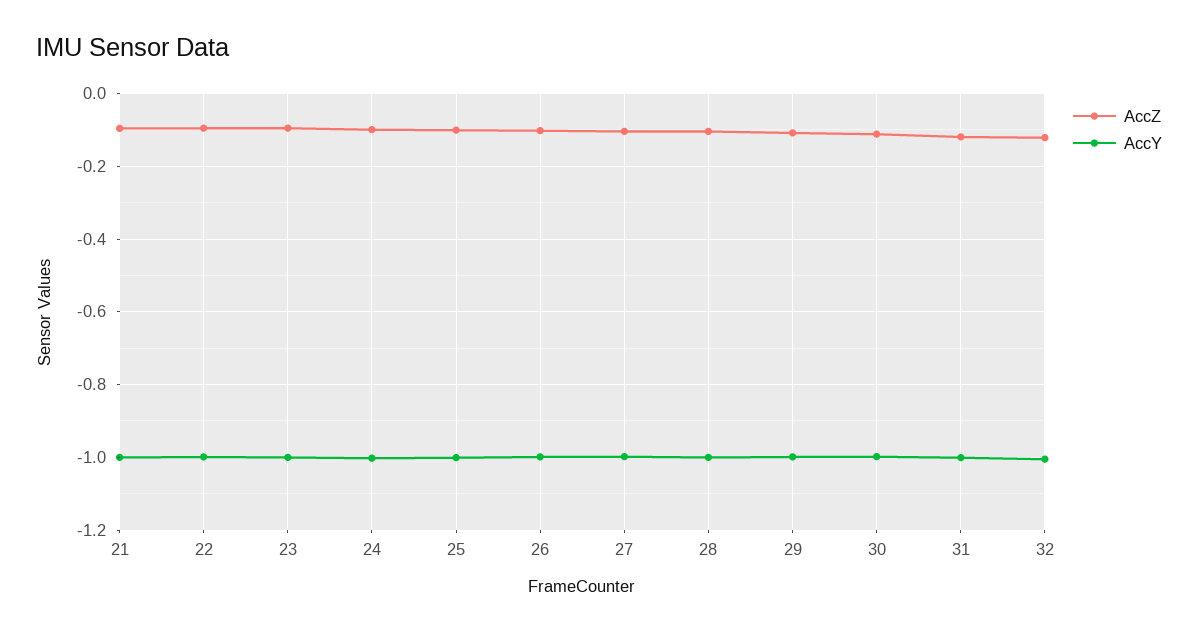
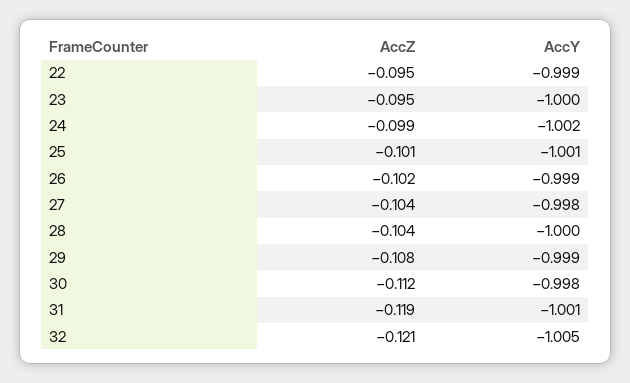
  {
    "AccZ": {
-     "21": -0.1,
      "22": -0.095,
      "23": -0.095,
      "24": -0.099,
      "25": -0.101,
      "26": -0.102,
      "27": -0.104,
      "28": -0.104,
      "29": -0.108,
      "30": -0.112,
      "31": -0.119,
      "32": -0.121
    },
    "AccY": {
-     "21": -1,
      "22": -0.999,
      "23": -1,
      "24": -1.002,
      "25": -1.001,
      "26": -0.999,
      "27": -0.998,
      "28": -1,
      "29": -0.999,
      "30": -0.998,
      "31": -1.001,
      "32": -1.005
    }
  }

